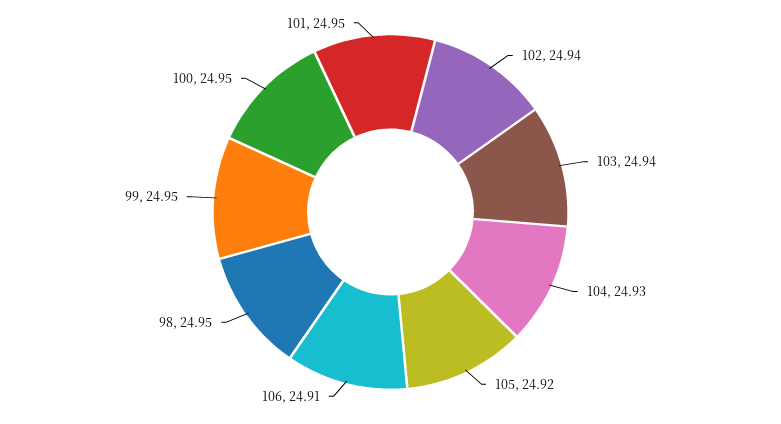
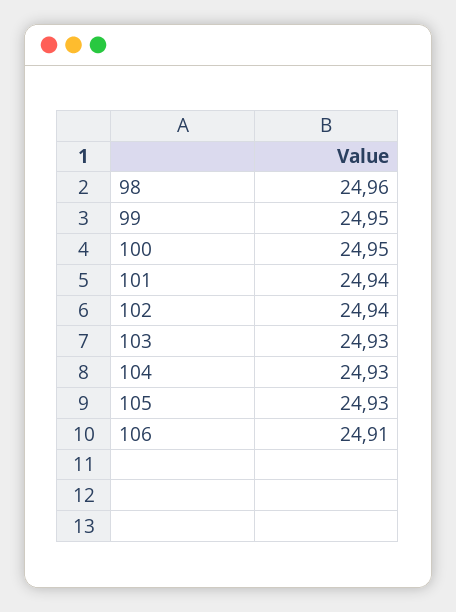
  {
    "102": 24.94,
-   "103": 24.94,
+   "103": 24.93,
    "104": 24.93,
-   "105": 24.92,
+   "105": 24.93,
    "106": 24.91,
-   "98": 24.95,
+   "98": 24.96,
    "99": 24.95,
    "100": 24.95,
-   "101": 24.95
+   "101": 24.94
  }

